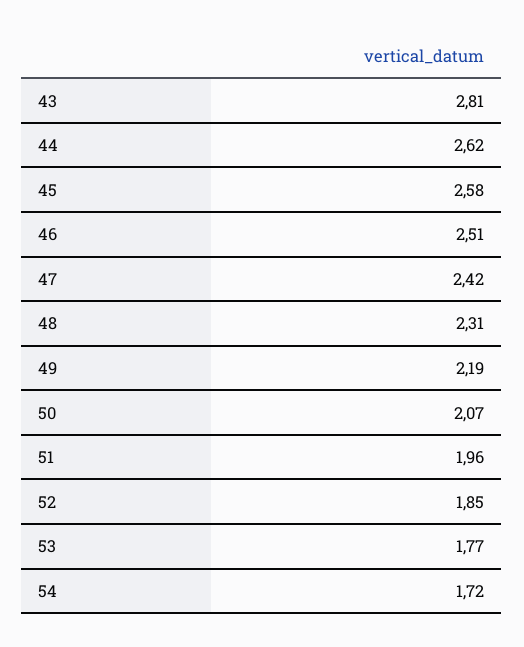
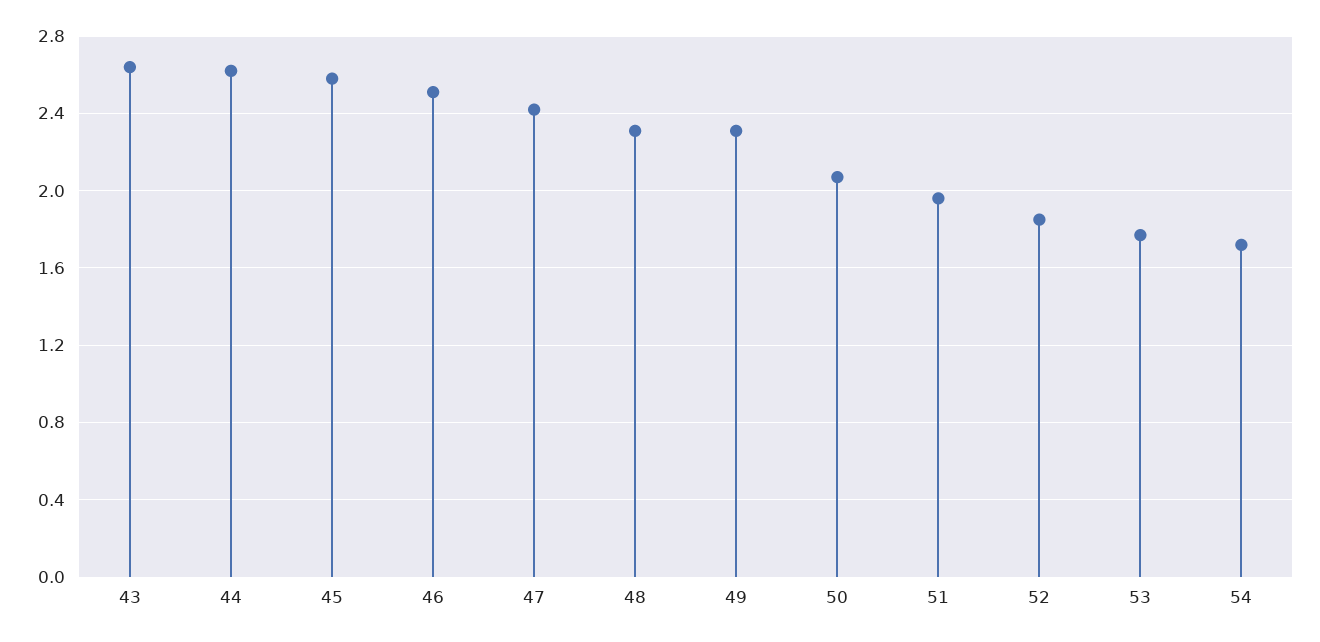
  {
-   "43": 2.81,
+   "43": 2.65,
    "44": 2.62,
    "45": 2.58,
    "46": 2.51,
    "47": 2.42,
    "48": 2.31,
-   "49": 2.19,
+   "49": 2.3,
    "50": 2.07,
    "51": 1.96,
    "52": 1.85,
    "53": 1.77,
    "54": 1.72
  }

